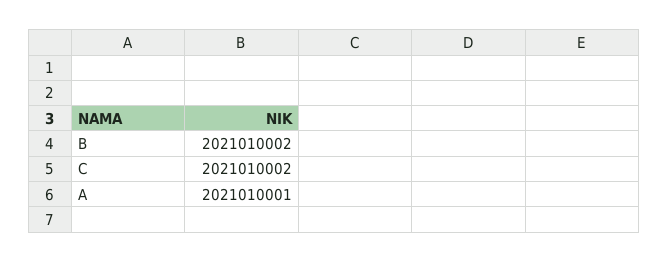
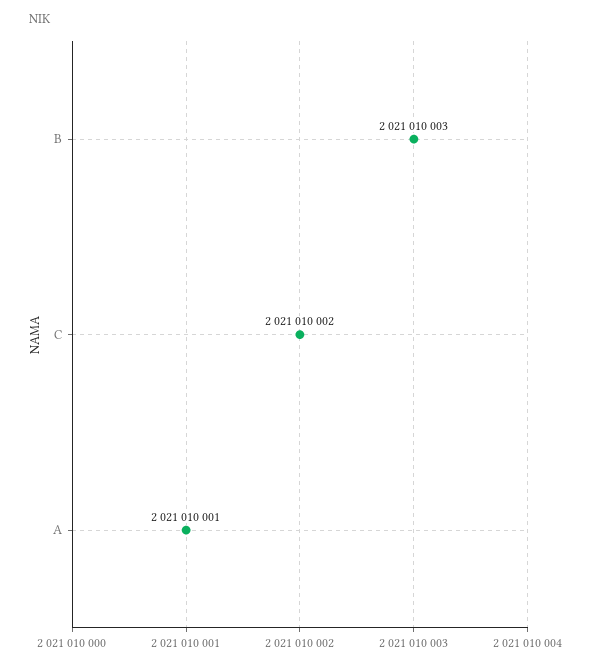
  {
-   "B": 2021010002,
+   "B": 2021010003,
    "C": 2021010002,
    "A": 2021010001
  }

